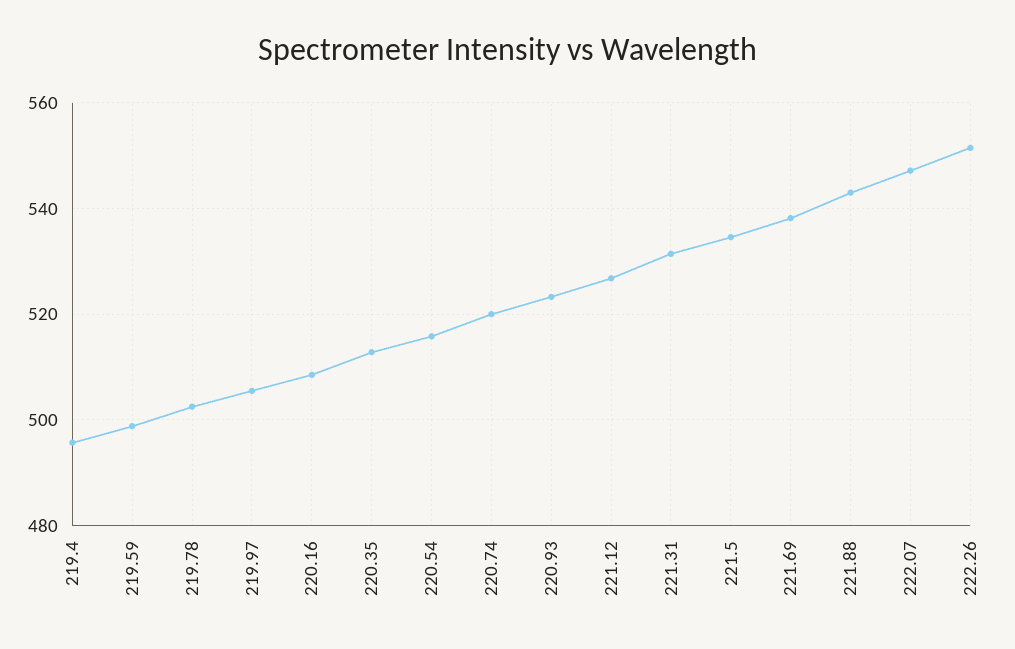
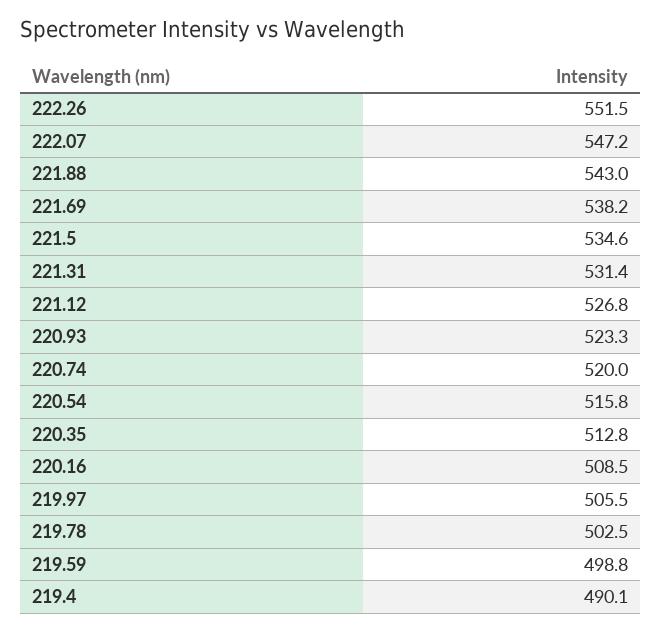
  {
-   "219.4": 496,
+   "219.4": 490.1,
    "219.59": 498.8,
    "219.78": 502.5,
    "219.97": 505.5,
    "220.16": 508.5,
    "220.35": 512.8,
    "220.54": 515.8,
    "220.74": 520,
    "220.93": 523.3,
    "221.12": 526.8,
    "221.31": 531.4,
    "221.5": 534.6,
    "221.69": 538.2,
    "221.88": 543,
    "222.07": 547.2,
    "222.26": 551.5
  }

